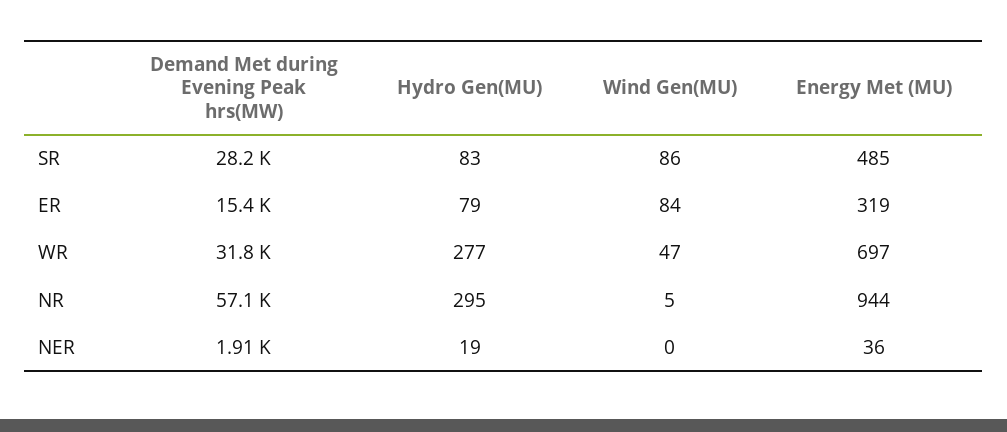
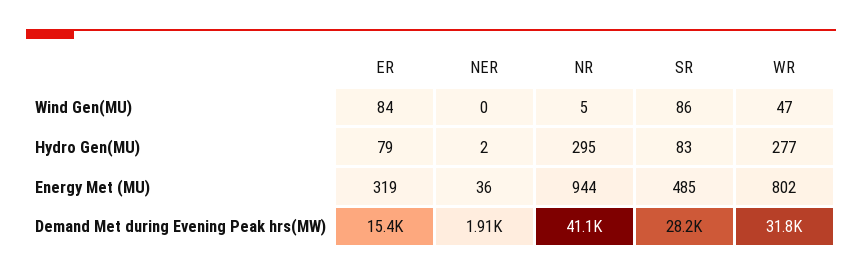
  {
    "Demand Met during Evening Peak hrs(MW)": {
      "SR": 28200,
      "ER": 15400,
      "WR": 31800,
-     "NR": 57100,
+     "NR": 41100,
      "NER": 1910
    },
    "Hydro Gen(MU)": {
      "SR": 83,
      "ER": 79,
      "WR": 277,
      "NR": 295,
-     "NER": 19
+     "NER": 2
    },
    "Wind Gen(MU)": {
      "SR": 86,
      "ER": 84,
      "WR": 47,
      "NR": 5,
      "NER": 0
    },
    "Energy Met (MU)": {
      "SR": 485,
      "ER": 319,
-     "WR": 697,
+     "WR": 802,
      "NR": 944,
      "NER": 36
    }
  }

